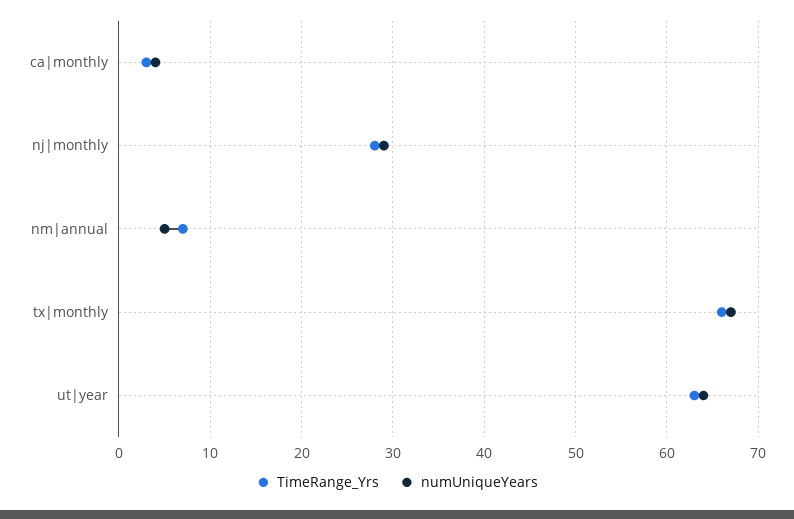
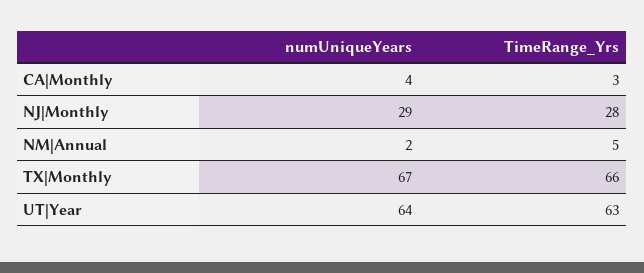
  {
    "TimeRange_Yrs": {
      "ca|monthly": 3,
      "nj|monthly": 28,
-     "nm|annual": 7,
+     "nm|annual": 5,
      "tx|monthly": 66,
      "ut|year": 63
    },
    "numUniqueYears": {
      "ca|monthly": 4,
      "nj|monthly": 29,
-     "nm|annual": 5,
+     "nm|annual": 2,
      "tx|monthly": 67,
      "ut|year": 64
    }
  }

